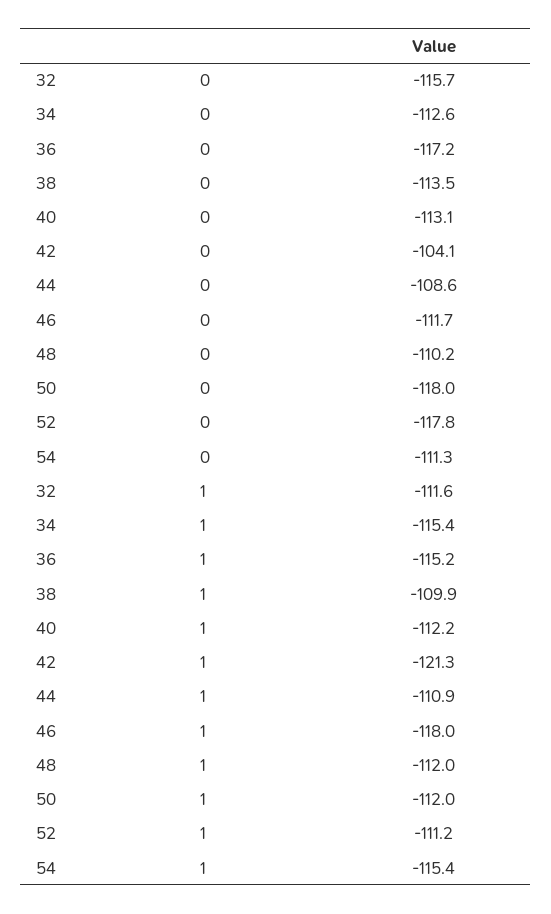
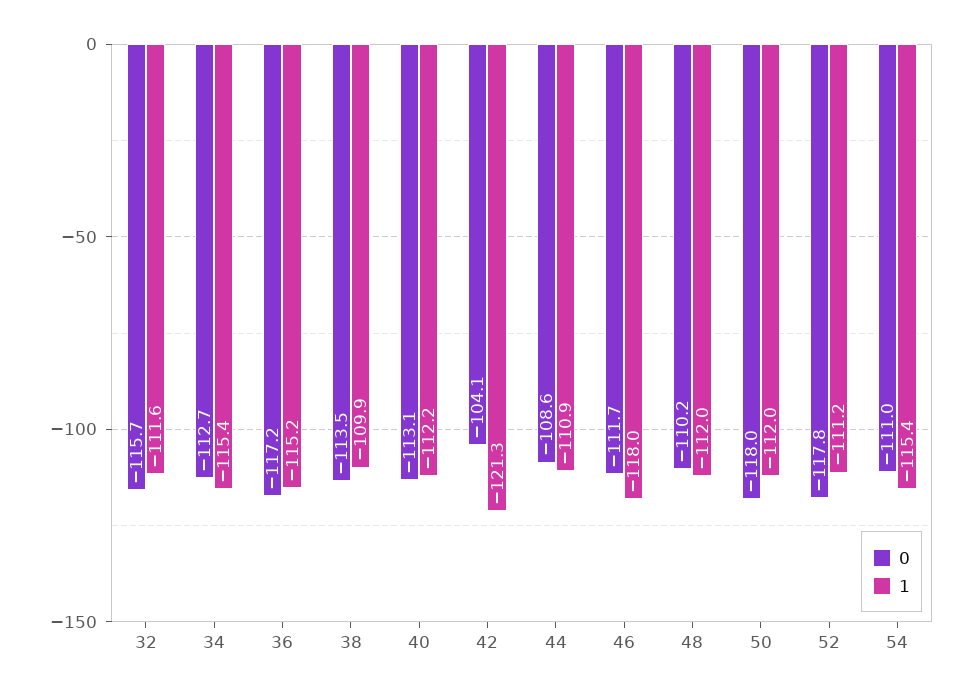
  {
    "0": {
      "32": -115.7,
-     "34": -112.6,
+     "34": -112.7,
      "36": -117.2,
      "38": -113.5,
      "40": -113.1,
      "42": -104.1,
      "44": -108.6,
      "46": -111.7,
      "48": -110.2,
      "50": -118,
      "52": -117.8,
-     "54": -111.3
+     "54": -111
    },
    "1": {
      "32": -111.6,
      "34": -115.4,
      "36": -115.2,
      "38": -109.9,
      "40": -112.2,
      "42": -121.3,
      "44": -110.9,
      "46": -118,
      "48": -112,
      "50": -112,
      "52": -111.2,
      "54": -115.4
    }
  }

